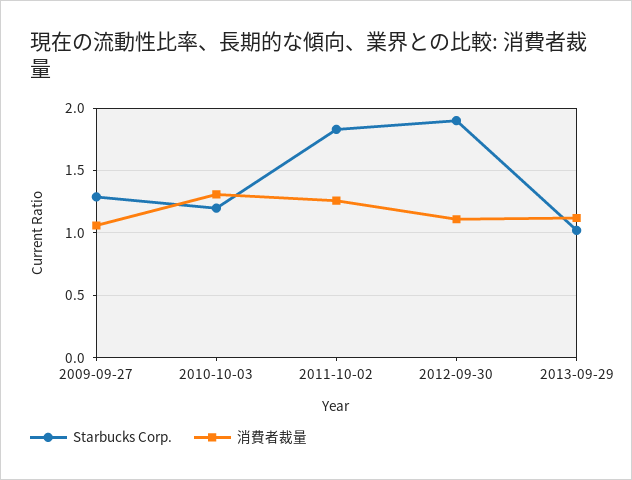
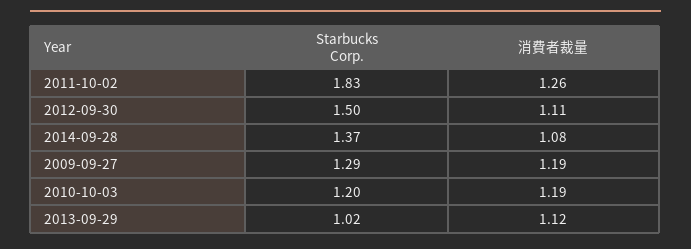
  {
    "Starbucks Corp.": {
      "2009-09-27": 1.29,
      "2010-10-03": 1.2,
      "2011-10-02": 1.83,
-     "2012-09-30": 1.9,
+     "2012-09-30": 1.5,
-     "2013-09-29": 1.02
+     "2013-09-29": 1.02,
+     "2014-09-28": 1.37
    },
    "消費者裁量": {
-     "2009-09-27": 1.05,
+     "2009-09-27": 1.19,
-     "2010-10-03": 1.3,
+     "2010-10-03": 1.19,
      "2011-10-02": 1.26,
      "2012-09-30": 1.11,
-     "2013-09-29": 1.12
+     "2013-09-29": 1.12,
+     "2014-09-28": 1.08
    }
  }

